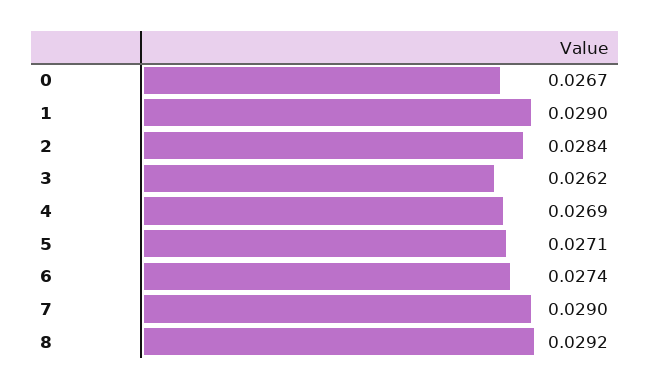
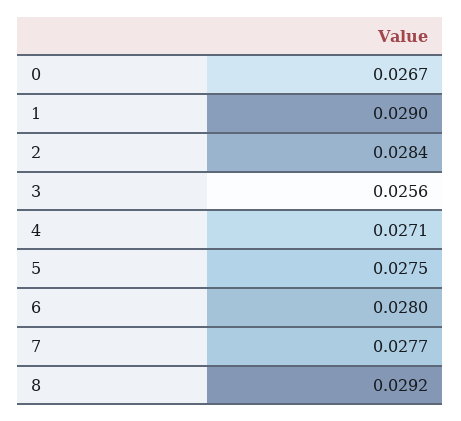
  {
    "0": 0.0267,
    "1": 0.029,
    "2": 0.0284,
-   "3": 0.0262,
+   "3": 0.0256,
-   "4": 0.0269,
+   "4": 0.0271,
-   "5": 0.0271,
+   "5": 0.0275,
-   "6": 0.0274,
+   "6": 0.028,
-   "7": 0.029,
+   "7": 0.0277,
    "8": 0.0292
  }

